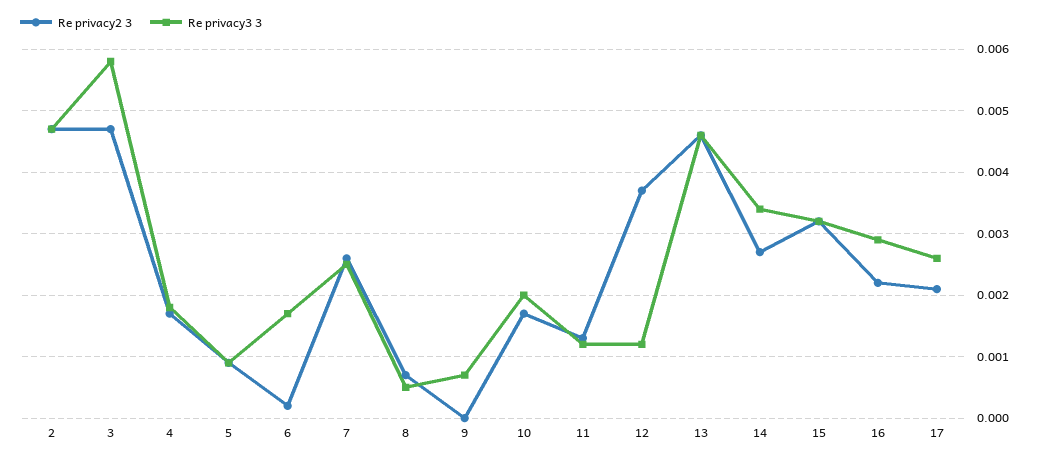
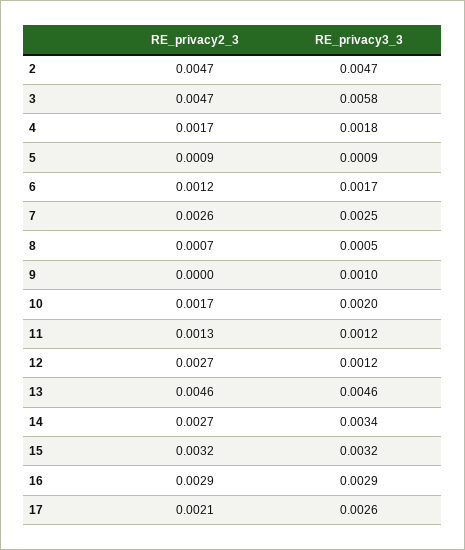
  {
    "Re privacy2 3": {
      "2": 0.0047,
      "3": 0.0047,
      "4": 0.0017,
      "5": 0.0009,
-     "6": 0.0002,
+     "6": 0.0012,
      "7": 0.0026,
      "8": 0.0007,
      "9": 0,
      "10": 0.0017,
      "11": 0.0013,
-     "12": 0.0037,
+     "12": 0.0027,
      "13": 0.0046,
      "14": 0.0027,
      "15": 0.0032,
-     "16": 0.0022,
+     "16": 0.0029,
      "17": 0.0021
    },
    "Re privacy3 3": {
      "2": 0.0047,
      "3": 0.0058,
      "4": 0.0018,
      "5": 0.0009,
      "6": 0.0017,
      "7": 0.0025,
      "8": 0.0005,
-     "9": 0.0007,
+     "9": 0.001,
      "10": 0.002,
      "11": 0.0012,
      "12": 0.0012,
      "13": 0.0046,
      "14": 0.0034,
      "15": 0.0032,
      "16": 0.0029,
      "17": 0.0026
    }
  }

